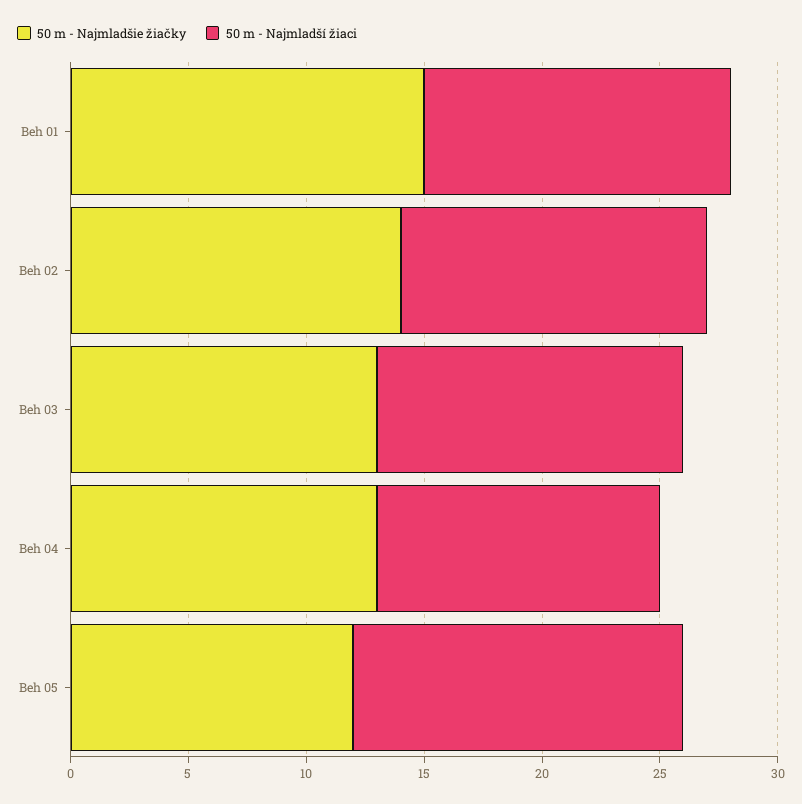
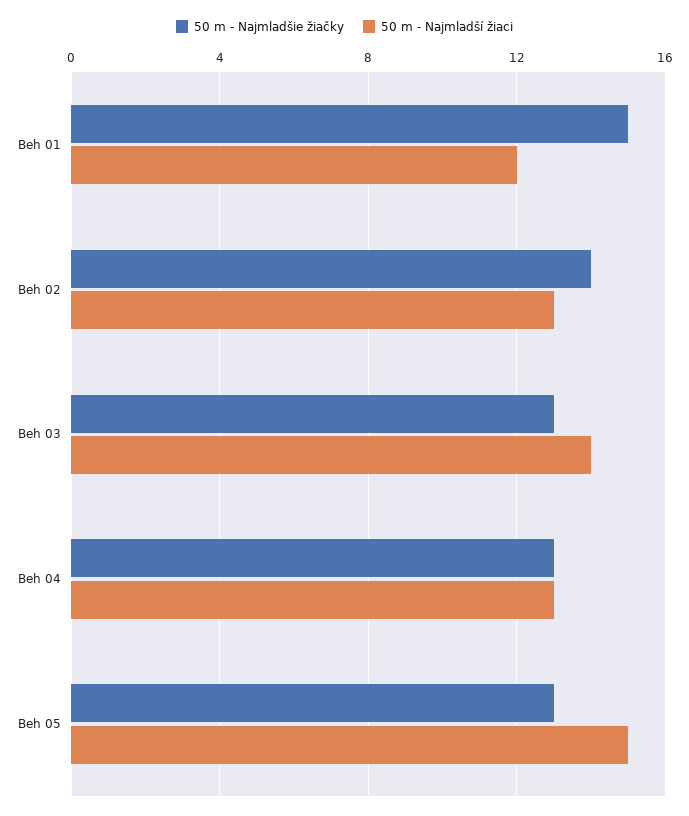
  {
    "50 m - Najmladšie žiačky": {
      "Beh 01": 15,
      "Beh 02": 14,
      "Beh 03": 13,
      "Beh 04": 13,
-     "Beh 05": 12
+     "Beh 05": 13
    },
    "50 m - Najmladší žiaci": {
-     "Beh 01": 13,
+     "Beh 01": 12,
      "Beh 02": 13,
-     "Beh 03": 13,
+     "Beh 03": 14,
-     "Beh 04": 12,
+     "Beh 04": 13,
-     "Beh 05": 14
+     "Beh 05": 15
    }
  }

